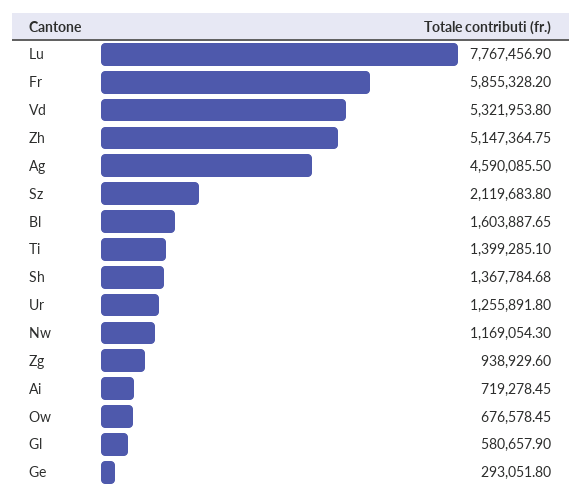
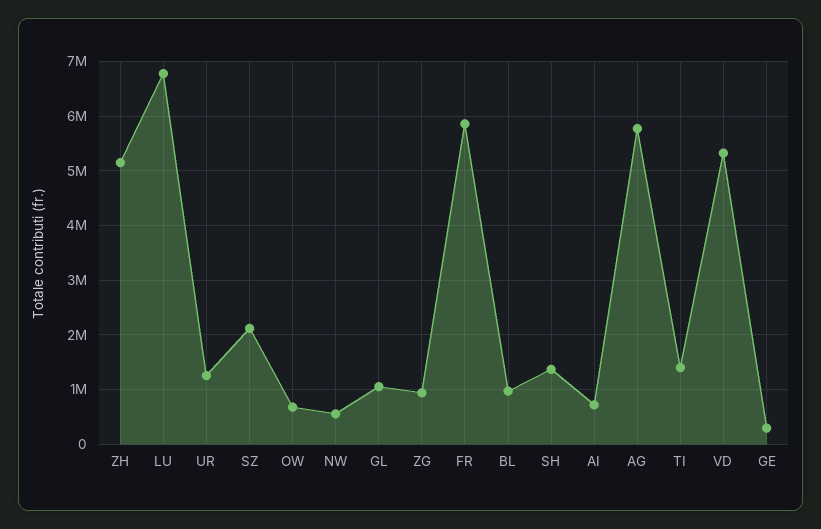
  {
-   "Lu": 7767456.9,
+   "Lu": 6800000,
    "Fr": 5855328.2,
    "Vd": 5321953.8,
    "Zh": 5147364.75,
-   "Ag": 4590085.5,
+   "Ag": 5800000,
    "Sz": 2119683.8,
-   "Bl": 1603887.65,
+   "Bl": 1000000,
    "Ti": 1399285.1,
    "Sh": 1367784.68,
    "Ur": 1255891.8,
-   "Nw": 1169054.3,
+   "Nw": 600000,
    "Zg": 938929.6,
    "Ai": 719278.45,
    "Ow": 676578.45,
-   "Gl": 580657.9,
+   "Gl": 1000000,
    "Ge": 293051.8
  }

